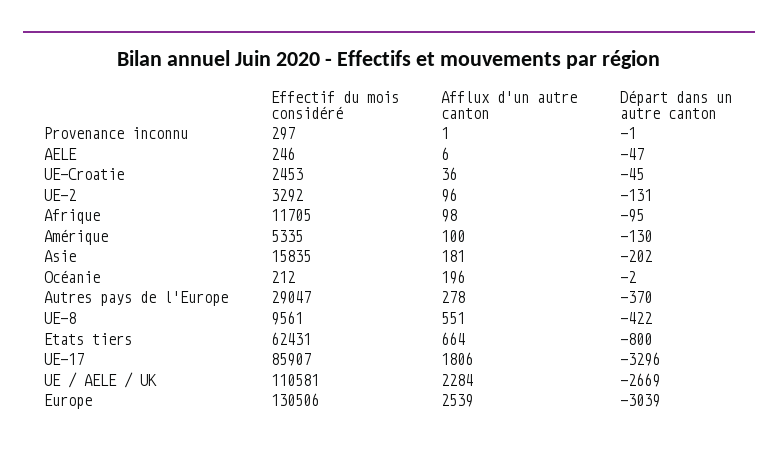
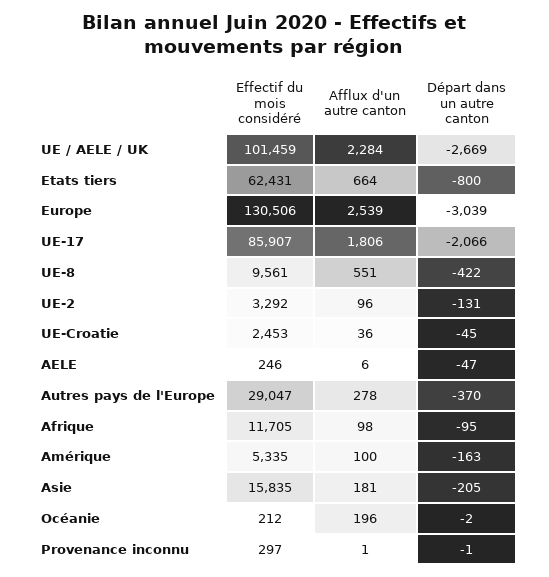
  {
    "Effectif du mois considéré": {
      "Provenance inconnu": 297,
      "AELE": 246,
      "UE-Croatie": 2453,
      "UE-2": 3292,
      "Afrique": 11705,
      "Amérique": 5335,
      "Asie": 15835,
      "Océanie": 212,
      "Autres pays de l'Europe": 29047,
      "UE-8": 9561,
      "Etats tiers": 62431,
      "UE-17": 85907,
-     "UE / AELE / UK": 110581,
+     "UE / AELE / UK": 101459,
      "Europe": 130506
    },
    "Afflux d'un autre canton": {
      "Provenance inconnu": 1,
      "AELE": 6,
      "UE-Croatie": 36,
      "UE-2": 96,
      "Afrique": 98,
      "Amérique": 100,
      "Asie": 181,
      "Océanie": 196,
      "Autres pays de l'Europe": 278,
      "UE-8": 551,
      "Etats tiers": 664,
      "UE-17": 1806,
      "UE / AELE / UK": 2284,
      "Europe": 2539
    },
    "Départ dans un autre canton": {
      "Provenance inconnu": -1,
      "AELE": -47,
      "UE-Croatie": -45,
      "UE-2": -131,
      "Afrique": -95,
-     "Amérique": -130,
+     "Amérique": -163,
-     "Asie": -202,
+     "Asie": -205,
      "Océanie": -2,
      "Autres pays de l'Europe": -370,
      "UE-8": -422,
      "Etats tiers": -800,
-     "UE-17": -3296,
+     "UE-17": -2066,
      "UE / AELE / UK": -2669,
      "Europe": -3039
    }
  }

